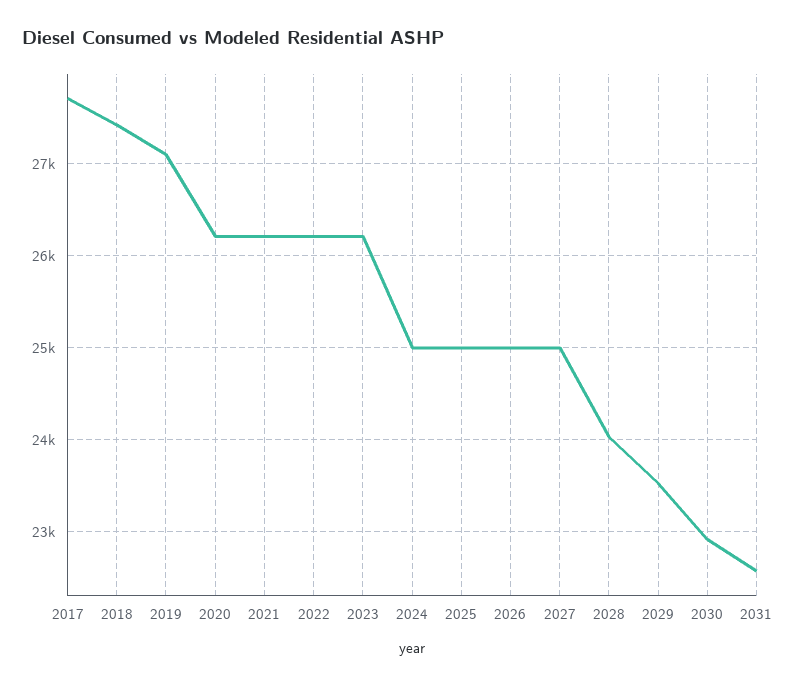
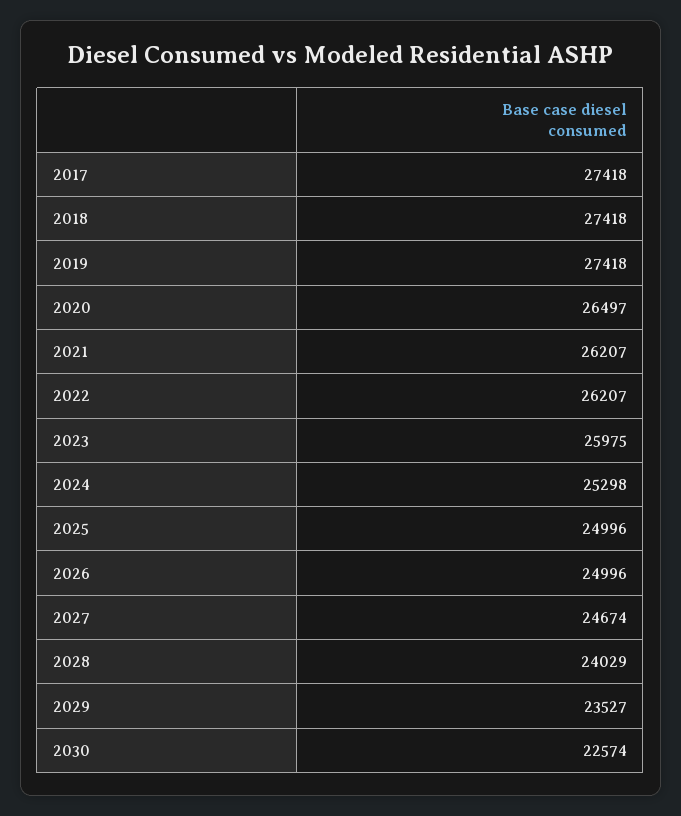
  {
-   "2017": 27700,
+   "2017": 27418,
    "2018": 27418,
-   "2019": 27100,
+   "2019": 27418,
-   "2020": 26200,
+   "2020": 26497,
    "2021": 26207,
    "2022": 26207,
-   "2023": 26200,
+   "2023": 25975,
-   "2024": 25000,
+   "2024": 25298,
    "2025": 24996,
    "2026": 24996,
-   "2027": 25000,
+   "2027": 24674,
    "2028": 24029,
    "2029": 23527,
-   "2030": 22900,
+   "2030": 22574
-   "2031": 22600
  }

